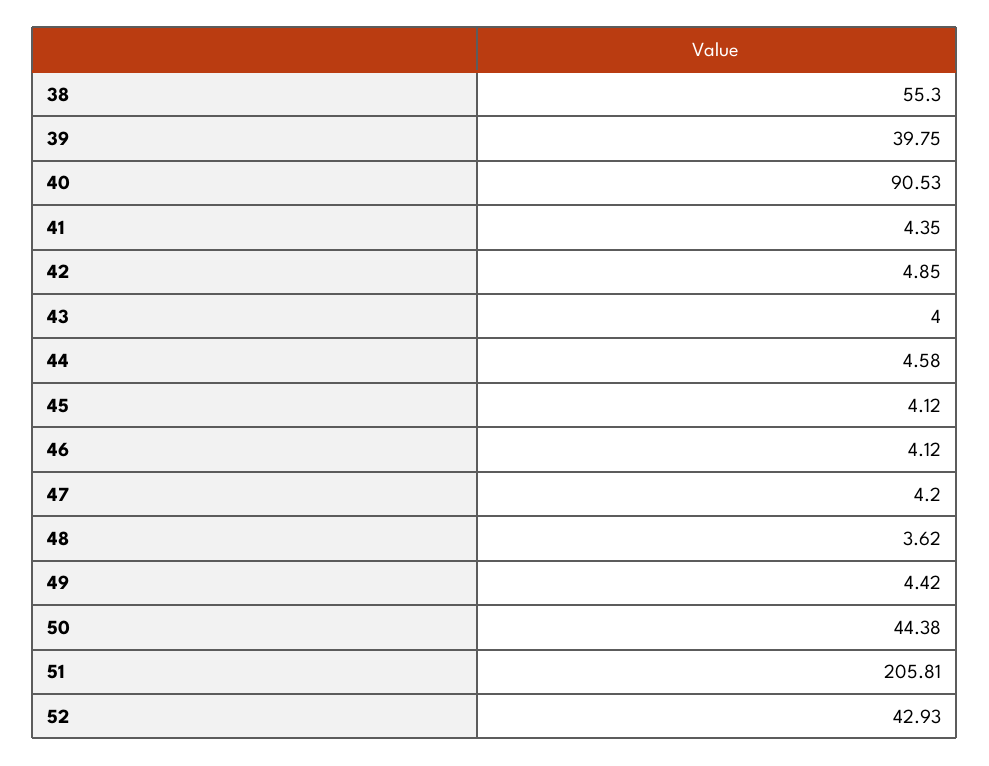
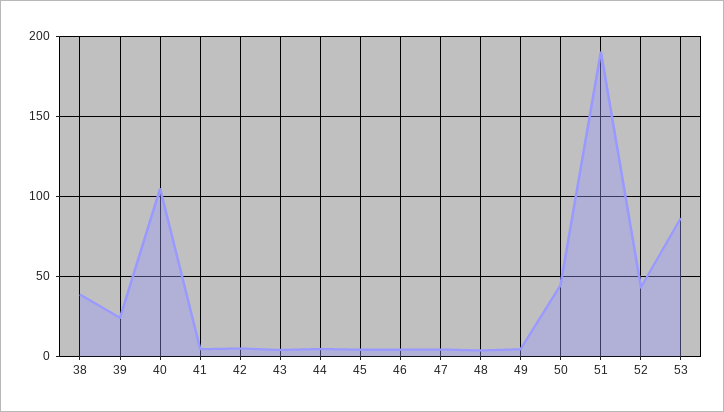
  {
-   "38": 55.3,
+   "38": 40,
-   "39": 39.75,
+   "39": 25,
-   "40": 90.53,
+   "40": 105,
    "41": 4.35,
    "42": 4.85,
    "43": 4,
    "44": 4.58,
    "45": 4.12,
    "46": 4.12,
    "47": 4.2,
    "48": 3.62,
    "49": 4.42,
    "50": 44.38,
-   "51": 205.81,
+   "51": 190,
-   "52": 42.93
+   "52": 42.93,
+   "53": 85
  }

